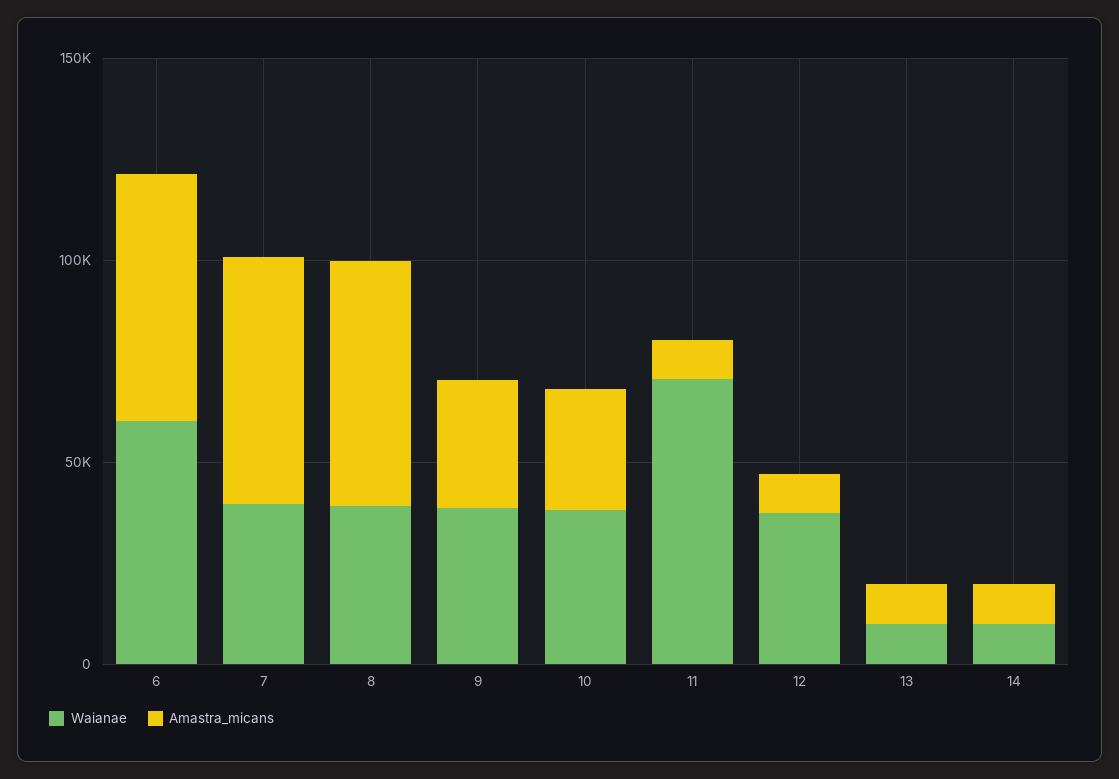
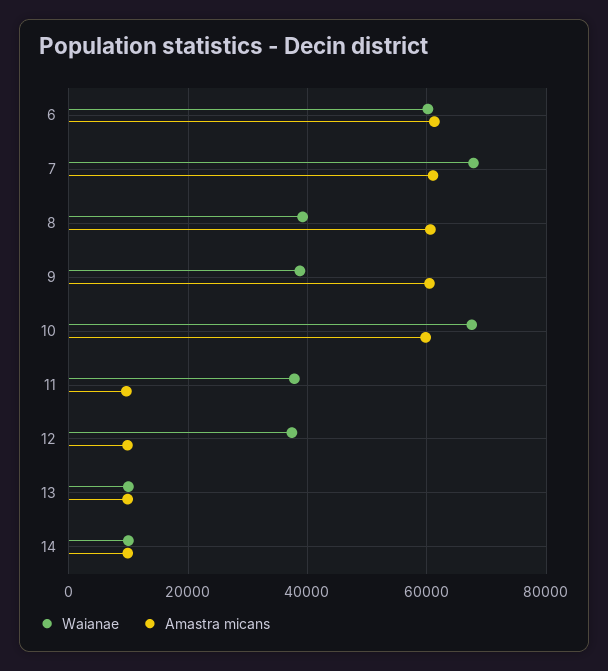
  {
    "Waianae": {
      "6": 60000,
-     "7": 40000,
+     "7": 68000,
      "8": 40000,
      "9": 38000,
-     "10": 40000,
+     "10": 68000,
-     "11": 70000,
+     "11": 38000,
      "12": 38000,
      "13": 10000,
      "14": 10000
    },
    "Amastra_micans": {
      "6": 62000,
      "7": 62000,
      "8": 60000,
-     "9": 30000,
+     "9": 60000,
-     "10": 30000,
+     "10": 60000,
      "11": 10000,
      "12": 10000,
      "13": 10000,
      "14": 10000
    }
  }

